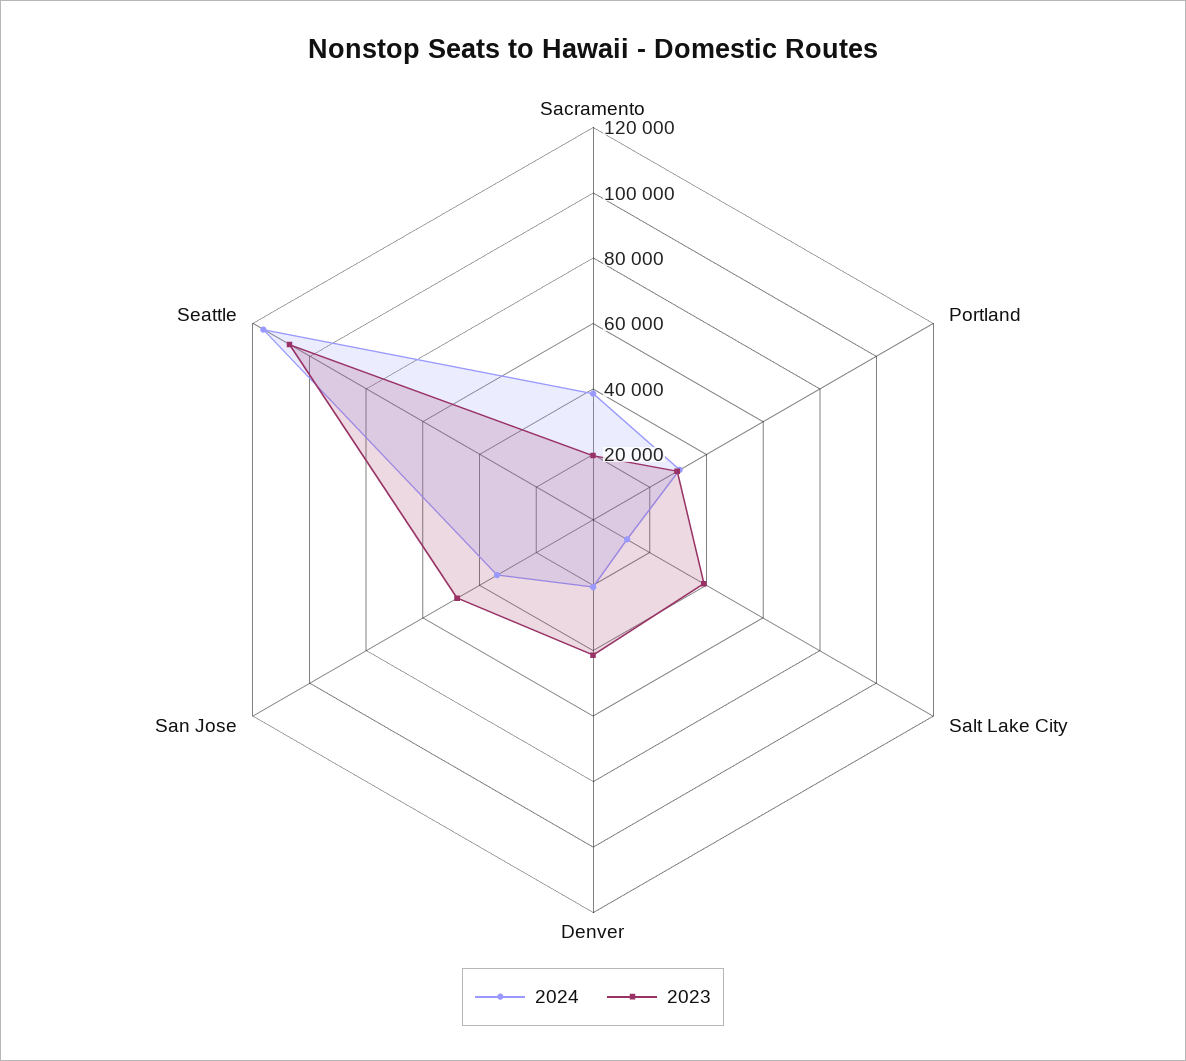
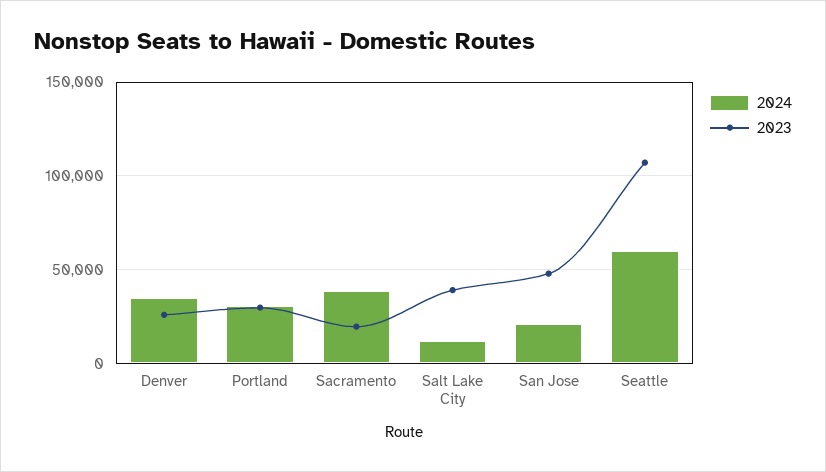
  {
    "2024": {
      "Sacramento": 40000,
      "Portland": 30000,
      "Salt Lake City": 10000,
-     "Denver": 20000,
+     "Denver": 35000,
-     "San Jose": 35000,
+     "San Jose": 20000,
-     "Seattle": 115000
+     "Seattle": 60000
    },
    "2023": {
      "Sacramento": 20000,
      "Portland": 30000,
      "Salt Lake City": 40000,
-     "Denver": 40000,
+     "Denver": 25000,
      "San Jose": 50000,
      "Seattle": 105000
    }
  }

